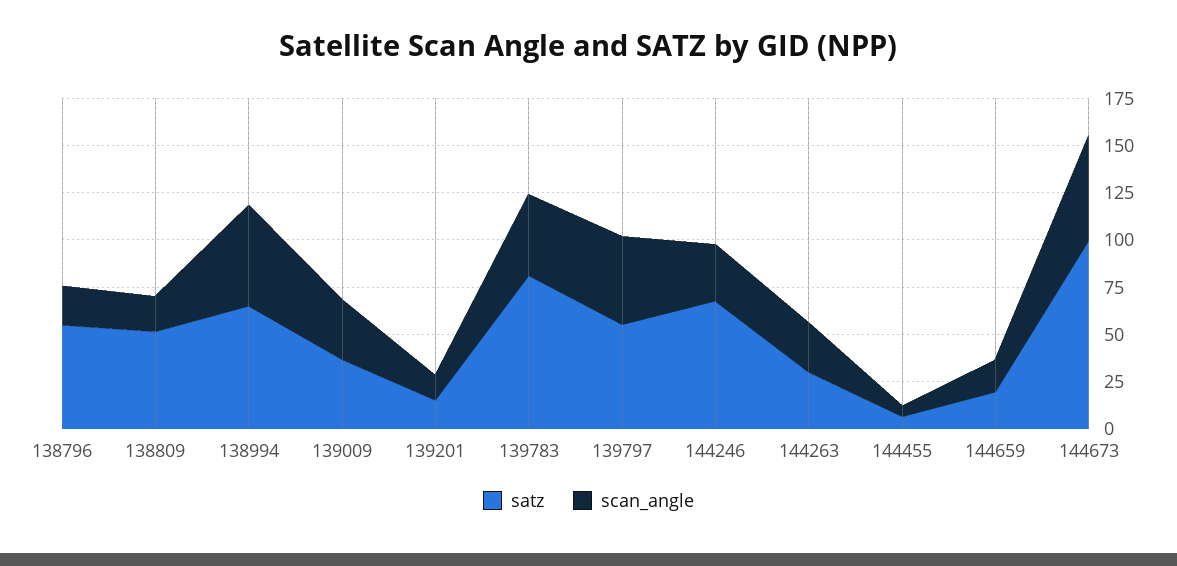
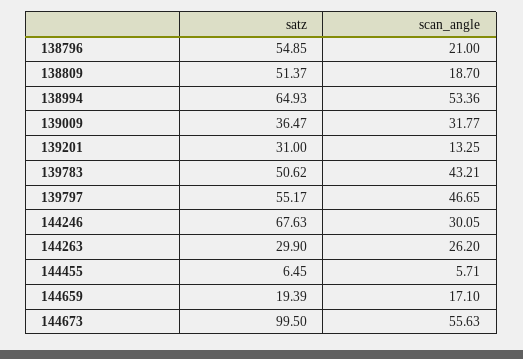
  {
    "satz": {
      "138796": 54.85,
      "138809": 51.37,
      "138994": 64.93,
      "139009": 36.47,
-     "139201": 15,
+     "139201": 31,
-     "139783": 80,
+     "139783": 50.62,
      "139797": 55.17,
      "144246": 67.63,
      "144263": 29.9,
      "144455": 6.45,
      "144659": 19.39,
      "144673": 99.5
    },
    "scan_angle": {
      "138796": 21,
      "138809": 18.7,
      "138994": 53.36,
      "139009": 31.77,
      "139201": 13.25,
      "139783": 43.21,
      "139797": 46.65,
      "144246": 30.05,
      "144263": 26.2,
      "144455": 5.71,
      "144659": 17.1,
      "144673": 55.63
    }
  }

